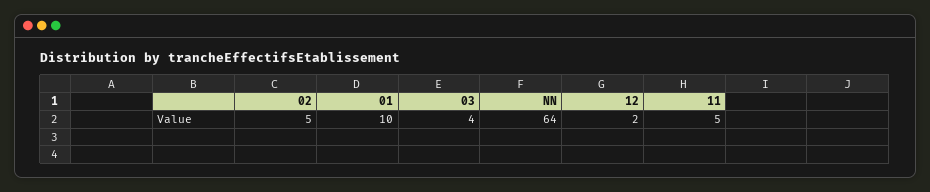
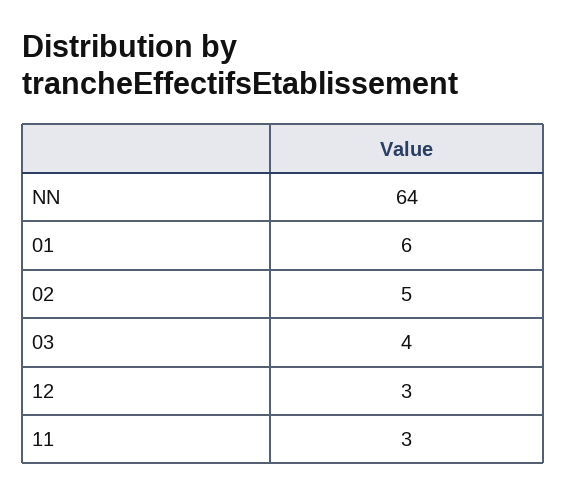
  {
    "02": 5,
-   "01": 10,
+   "01": 6,
    "03": 4,
    "NN": 64,
-   "12": 2,
+   "12": 3,
-   "11": 5
+   "11": 3
  }

